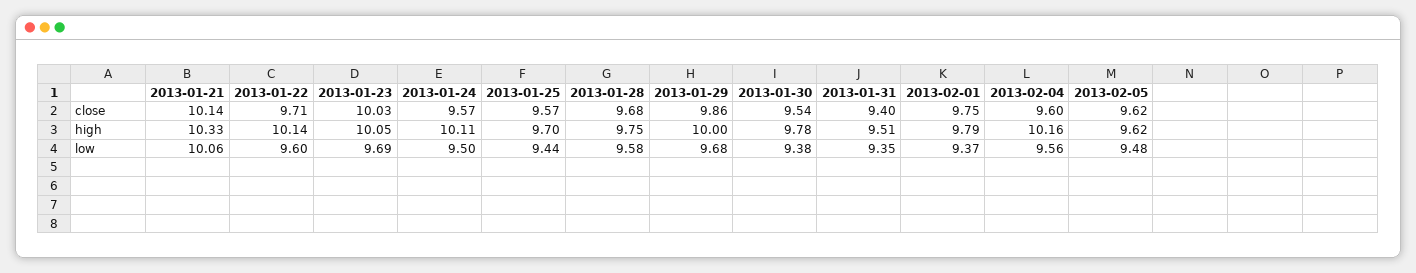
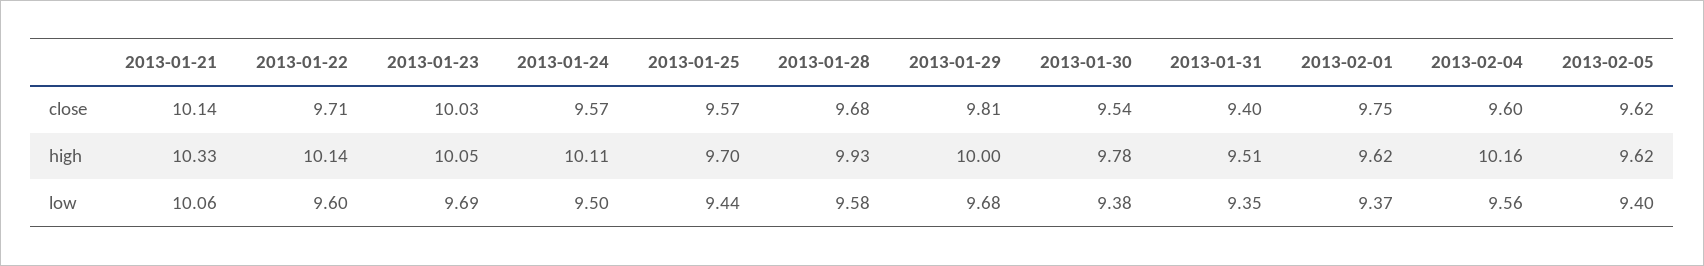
  {
    "2013-01-21": {
      "close": 10.14,
      "high": 10.33,
      "low": 10.06
    },
    "2013-01-22": {
      "close": 9.71,
      "high": 10.14,
      "low": 9.6
    },
    "2013-01-23": {
      "close": 10.03,
      "high": 10.05,
      "low": 9.69
    },
    "2013-01-24": {
      "close": 9.57,
      "high": 10.11,
      "low": 9.5
    },
    "2013-01-25": {
      "close": 9.57,
      "high": 9.7,
      "low": 9.44
    },
    "2013-01-28": {
      "close": 9.68,
-     "high": 9.75,
+     "high": 9.93,
      "low": 9.58
    },
    "2013-01-29": {
-     "close": 9.86,
+     "close": 9.81,
      "high": 10,
      "low": 9.68
    },
    "2013-01-30": {
      "close": 9.54,
      "high": 9.78,
      "low": 9.38
    },
    "2013-01-31": {
      "close": 9.4,
      "high": 9.51,
      "low": 9.35
    },
    "2013-02-01": {
      "close": 9.75,
-     "high": 9.79,
+     "high": 9.62,
      "low": 9.37
    },
    "2013-02-04": {
      "close": 9.6,
      "high": 10.16,
      "low": 9.56
    },
    "2013-02-05": {
      "close": 9.62,
      "high": 9.62,
-     "low": 9.48
+     "low": 9.4
    }
  }

